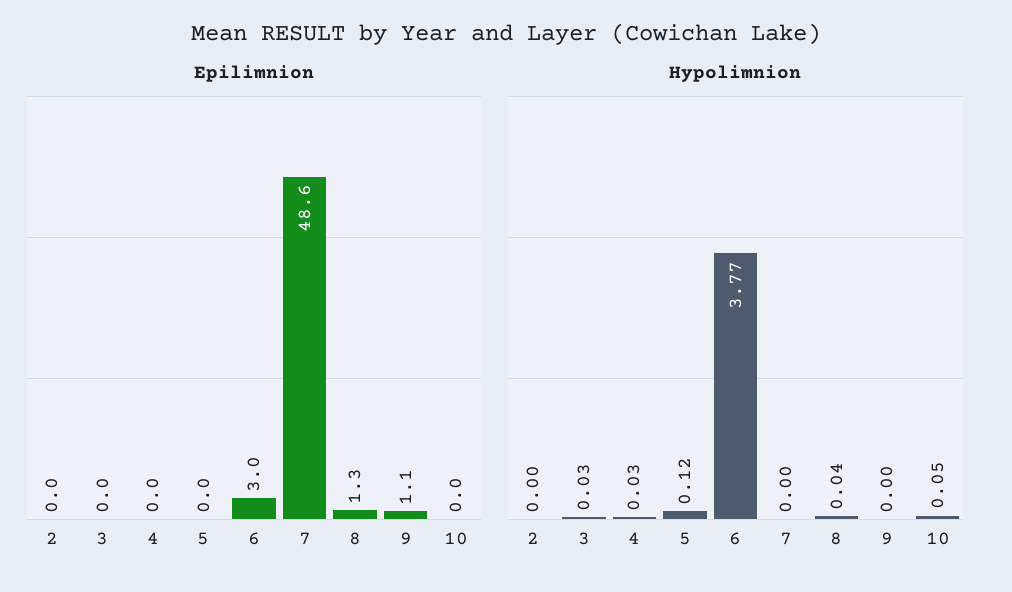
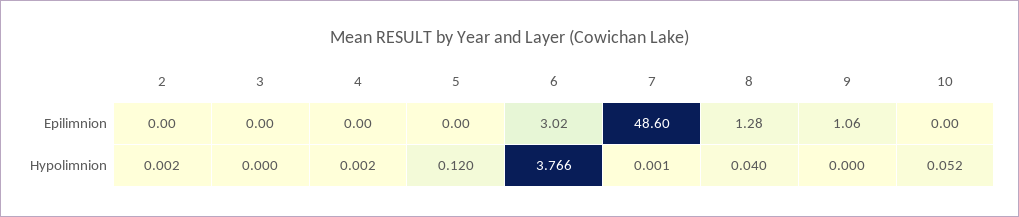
  {
    "Epilimnion": {
      "2": 0,
      "3": 0,
      "4": 0,
      "5": 0,
      "6": 3.02,
      "7": 48.6,
      "8": 1.28,
      "9": 1.06,
      "10": 0
    },
    "Hypolimnion": {
      "2": 0.002,
-     "3": 0.03,
+     "3": 0,
-     "4": 0.03,
+     "4": 0.002,
      "5": 0.12,
      "6": 3.766,
      "7": 0.001,
      "8": 0.04,
      "9": 0,
      "10": 0.052
    }
  }

